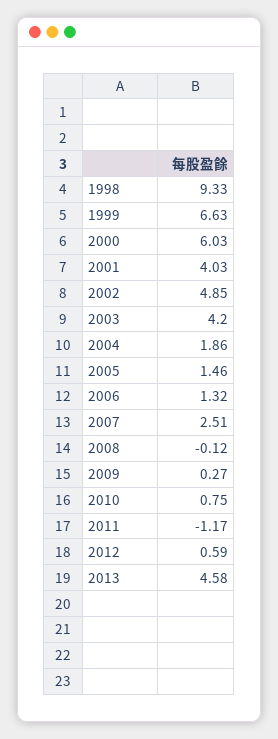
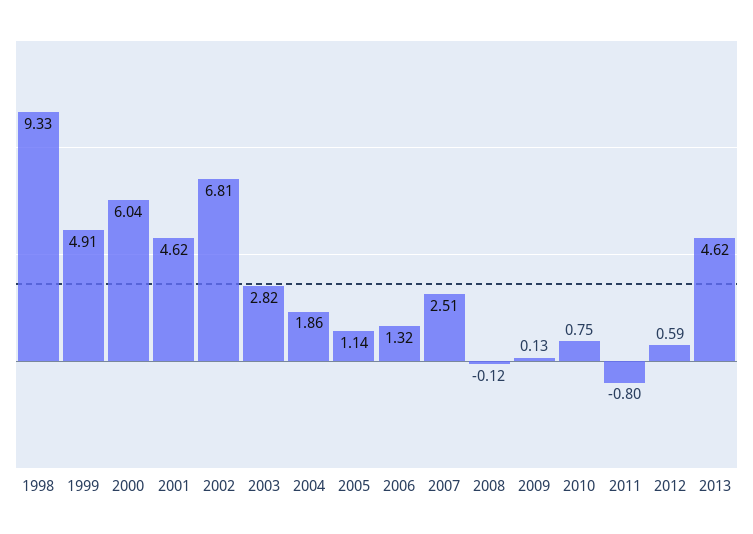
  {
    "1998": 9.33,
-   "1999": 6.63,
+   "1999": 4.91,
-   "2000": 6.03,
+   "2000": 6.04,
-   "2001": 4.03,
+   "2001": 4.62,
-   "2002": 4.85,
+   "2002": 6.81,
-   "2003": 4.2,
+   "2003": 2.82,
    "2004": 1.86,
-   "2005": 1.46,
+   "2005": 1.14,
    "2006": 1.32,
    "2007": 2.51,
    "2008": -0.12,
-   "2009": 0.27,
+   "2009": 0.13,
    "2010": 0.75,
-   "2011": -1.17,
+   "2011": -0.8,
    "2012": 0.59,
-   "2013": 4.58
+   "2013": 4.62
  }

